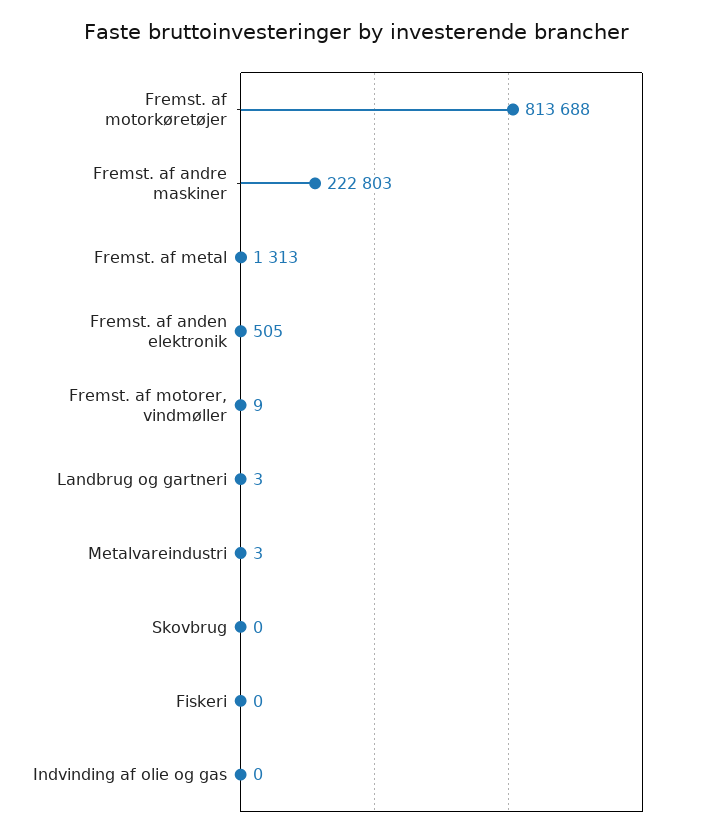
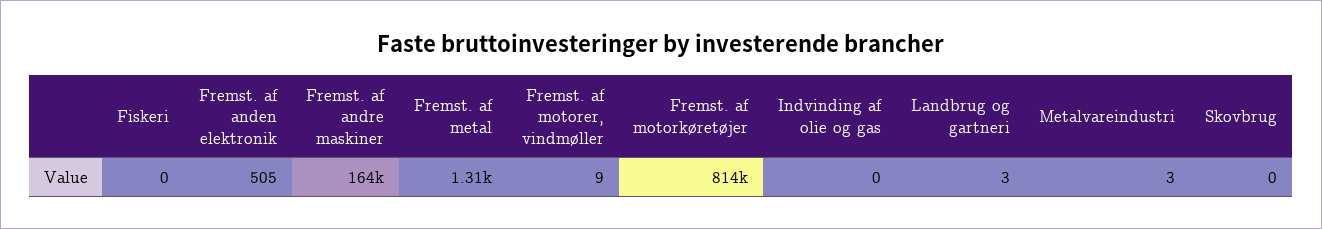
  {
    "Fremst. af motorkøretøjer": 813688,
-   "Fremst. af andre maskiner": 222803,
+   "Fremst. af andre maskiner": 164000,
    "Fremst. af metal": 1313,
    "Fremst. af anden elektronik": 505,
    "Fremst. af motorer, vindmøller": 9,
    "Landbrug og gartneri": 3,
    "Metalvareindustri": 3,
    "Skovbrug": 0,
    "Fiskeri": 0,
    "Indvinding af olie og gas": 0
  }

